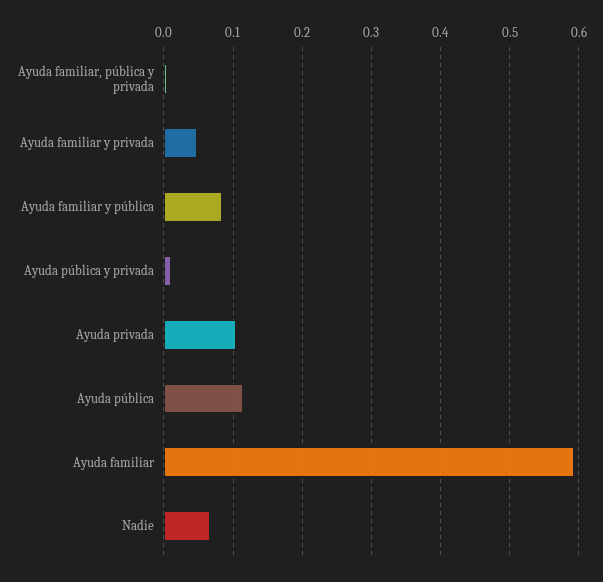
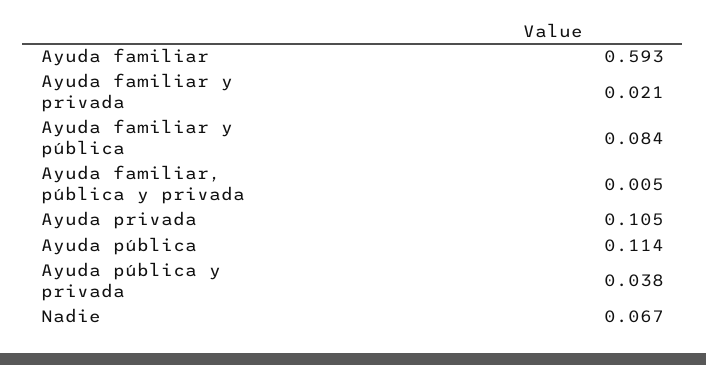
  {
    "Ayuda familiar, pública y privada": 0.005,
-   "Ayuda familiar y privada": 0.05,
+   "Ayuda familiar y privada": 0.021,
    "Ayuda familiar y pública": 0.084,
-   "Ayuda pública y privada": 0.01,
+   "Ayuda pública y privada": 0.038,
    "Ayuda privada": 0.105,
    "Ayuda pública": 0.114,
    "Ayuda familiar": 0.593,
    "Nadie": 0.067
  }

